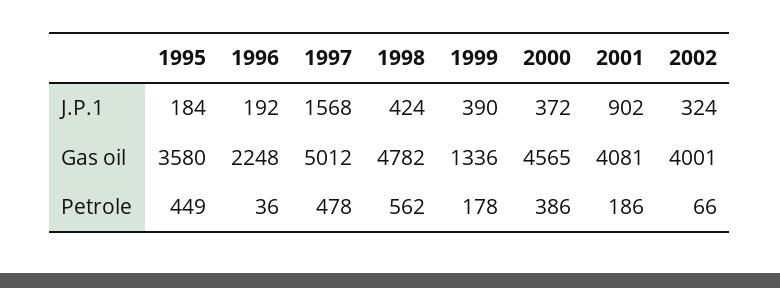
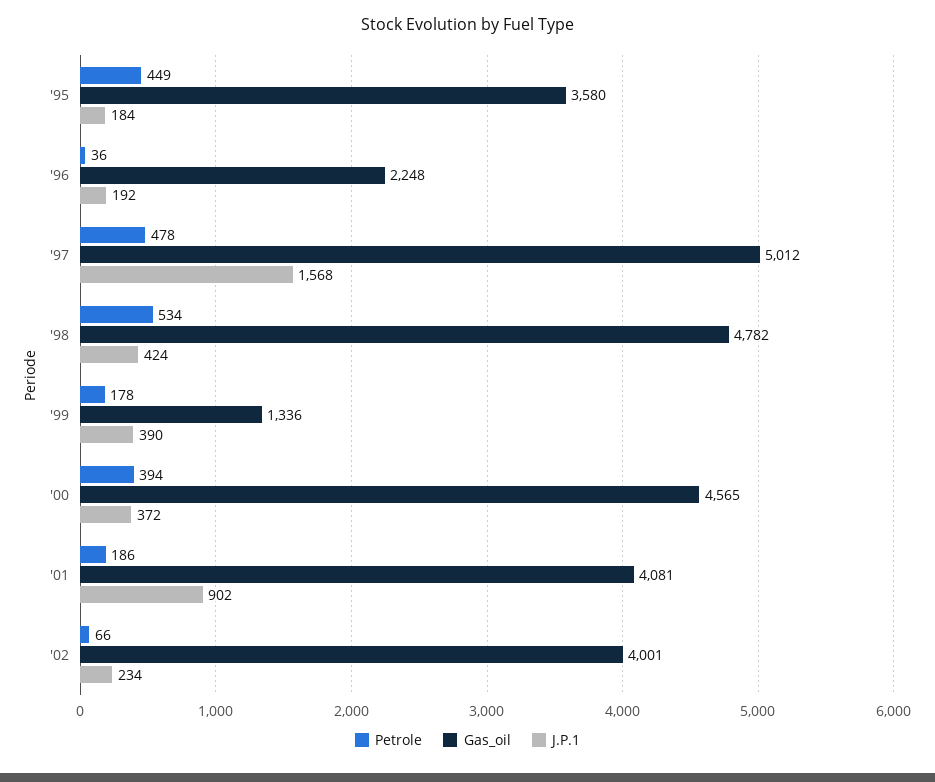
  {
    "J.P.1": {
      "1995": 184,
      "1996": 192,
      "1997": 1568,
      "1998": 424,
      "1999": 390,
      "2000": 372,
      "2001": 902,
-     "2002": 324
+     "2002": 234
    },
    "Gas oil": {
      "1995": 3580,
      "1996": 2248,
      "1997": 5012,
      "1998": 4782,
      "1999": 1336,
      "2000": 4565,
      "2001": 4081,
      "2002": 4001
    },
    "Petrole": {
      "1995": 449,
      "1996": 36,
      "1997": 478,
-     "1998": 562,
+     "1998": 534,
      "1999": 178,
-     "2000": 386,
+     "2000": 394,
      "2001": 186,
      "2002": 66
    }
  }

